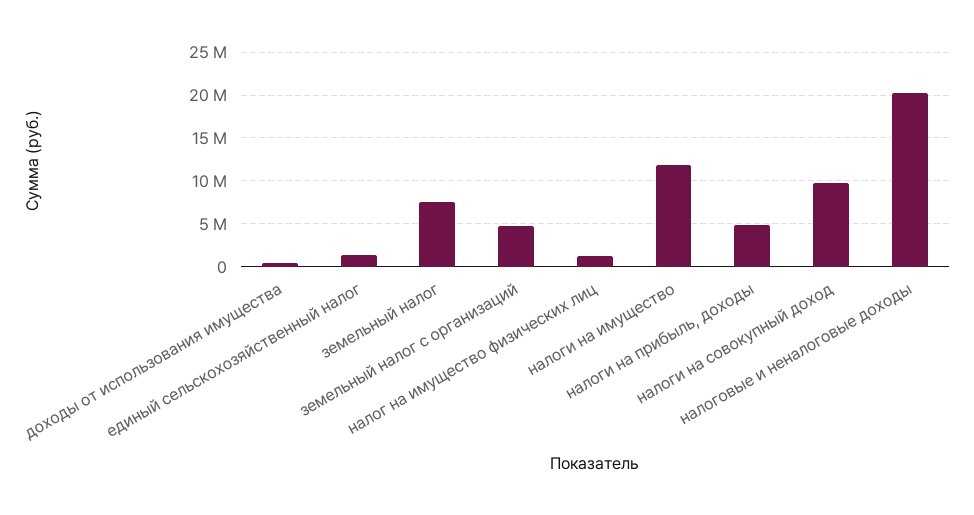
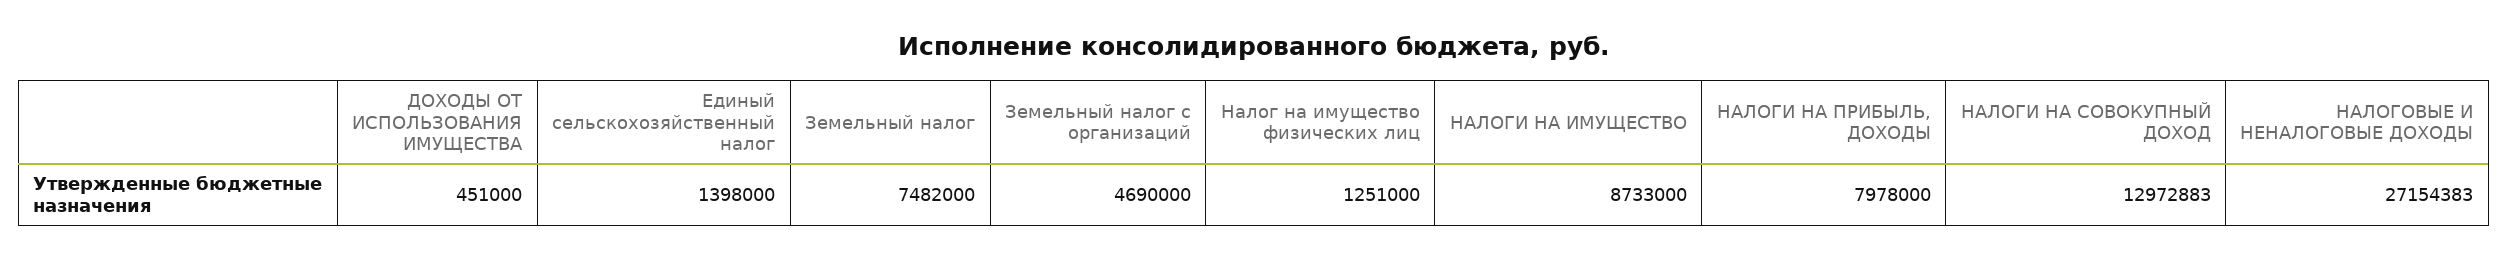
  {
    "доходы от использования имущества": 451000,
    "единый сельскохозяйственный налог": 1398000,
    "земельный налог": 7482000,
    "земельный налог с организаций": 4690000,
    "налог на имущество физических лиц": 1251000,
-   "налоги на имущество": 12000000,
+   "налоги на имущество": 8733000,
-   "налоги на прибыль, доходы": 5000000,
+   "налоги на прибыль, доходы": 7978000,
-   "налоги на совокупный доход": 10000000,
+   "налоги на совокупный доход": 12972883,
-   "налоговые и неналоговые доходы": 20000000
+   "налоговые и неналоговые доходы": 27154383
  }

